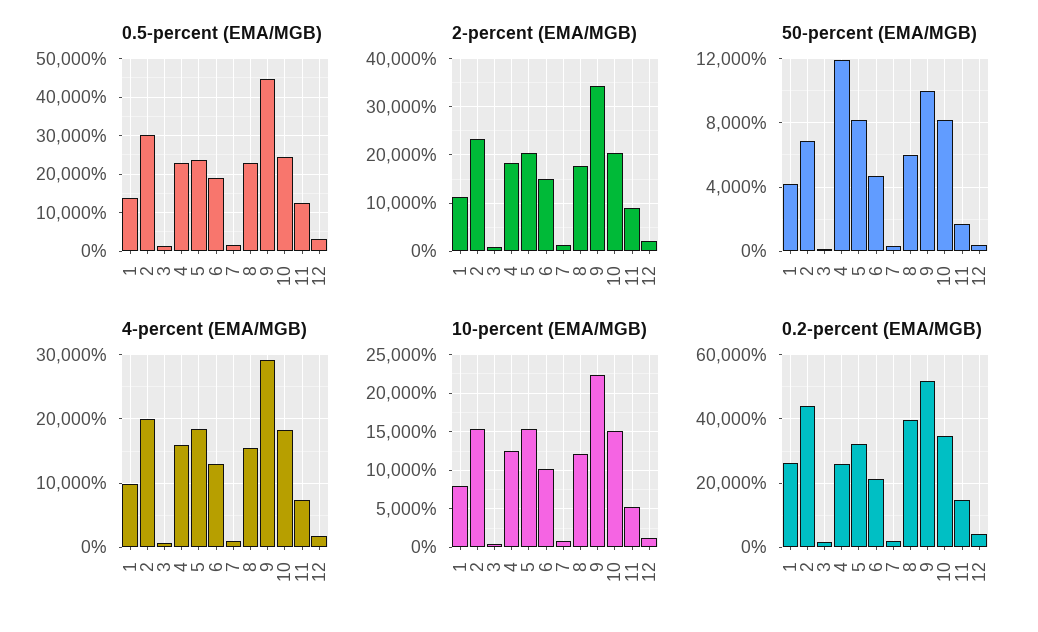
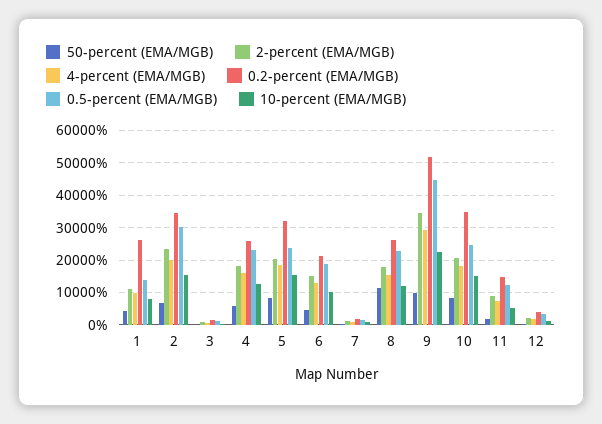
  {
    "0.5-percent (EMA/MGB)": {
      "1": 14000,
      "2": 30000,
      "3": 2000,
      "4": 24000,
      "5": 24000,
      "6": 18000,
      "7": 2000,
      "8": 22000,
      "9": 44000,
      "10": 24000,
      "11": 12000,
      "12": 4000
    },
    "2-percent (EMA/MGB)": {
      "1": 12000,
      "2": 24000,
      "3": 0,
      "4": 18000,
      "5": 20000,
      "6": 16000,
      "7": 2000,
      "8": 18000,
      "9": 34000,
      "10": 20000,
      "11": 8000,
      "12": 2000
    },
    "50-percent (EMA/MGB)": {
      "1": 4000,
      "2": 7000,
      "3": 0,
-     "4": 12000,
+     "4": 6000,
      "5": 8000,
      "6": 4500,
      "7": 500,
-     "8": 6000,
+     "8": 12000,
      "9": 10000,
      "10": 8000,
      "11": 1500,
      "12": 500
    },
    "4-percent (EMA/MGB)": {
      "1": 10000,
      "2": 20000,
      "3": 1000,
      "4": 16000,
      "5": 18000,
      "6": 13000,
      "7": 1000,
      "8": 15000,
      "9": 29000,
      "10": 18000,
      "11": 7000,
      "12": 2000
    },
    "10-percent (EMA/MGB)": {
      "1": 8000,
      "2": 15000,
      "3": 0,
      "4": 13000,
      "5": 15000,
      "6": 10000,
      "7": 1000,
      "8": 12000,
      "9": 22000,
      "10": 15000,
      "11": 5000,
      "12": 1000
    },
    "0.2-percent (EMA/MGB)": {
      "1": 26000,
-     "2": 44000,
+     "2": 34000,
      "3": 2000,
      "4": 26000,
      "5": 32000,
      "6": 22000,
      "7": 2000,
-     "8": 40000,
+     "8": 26000,
      "9": 52000,
      "10": 34000,
      "11": 14000,
      "12": 4000
    }
  }

